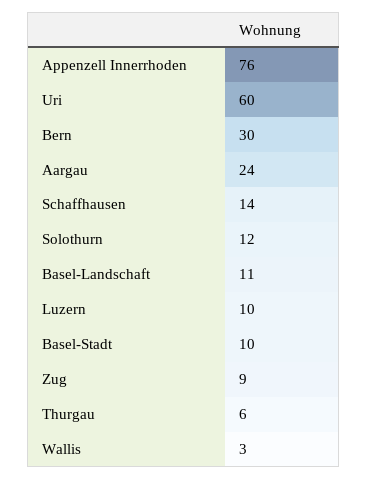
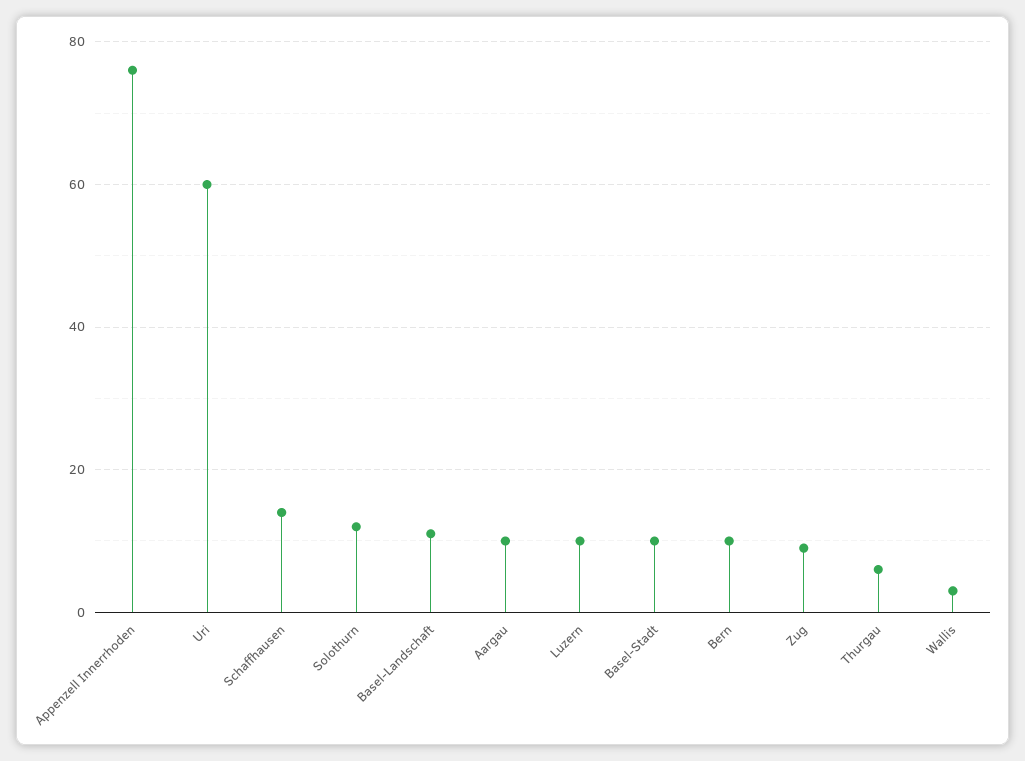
  {
    "Appenzell Innerrhoden": 76,
    "Uri": 60,
-   "Bern": 30,
+   "Bern": 10,
-   "Aargau": 24,
+   "Aargau": 10,
    "Schaffhausen": 14,
    "Solothurn": 12,
    "Basel-Landschaft": 11,
    "Luzern": 10,
    "Basel-Stadt": 10,
    "Zug": 9,
    "Thurgau": 6,
    "Wallis": 3
  }

